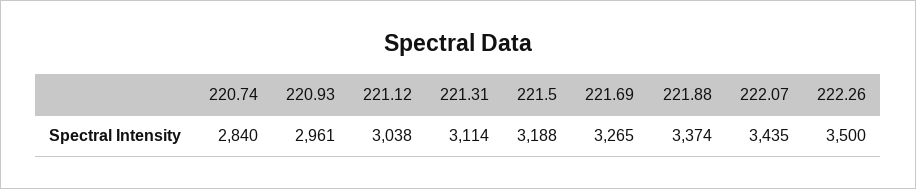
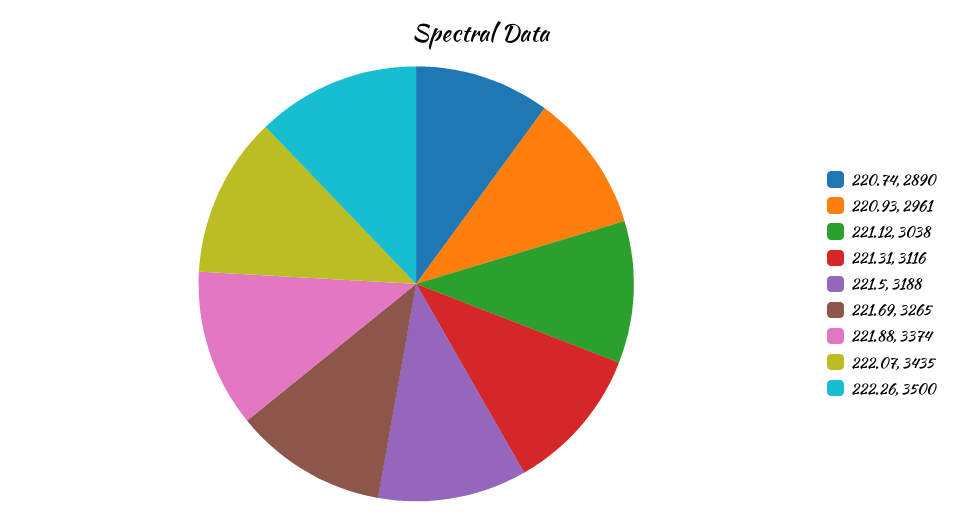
  {
-   "220.74": 2840,
+   "220.74": 2890,
    "220.93": 2961,
    "221.12": 3038,
-   "221.31": 3114,
+   "221.31": 3116,
    "221.5": 3188,
    "221.69": 3265,
    "221.88": 3374,
    "222.07": 3435,
    "222.26": 3500
  }

